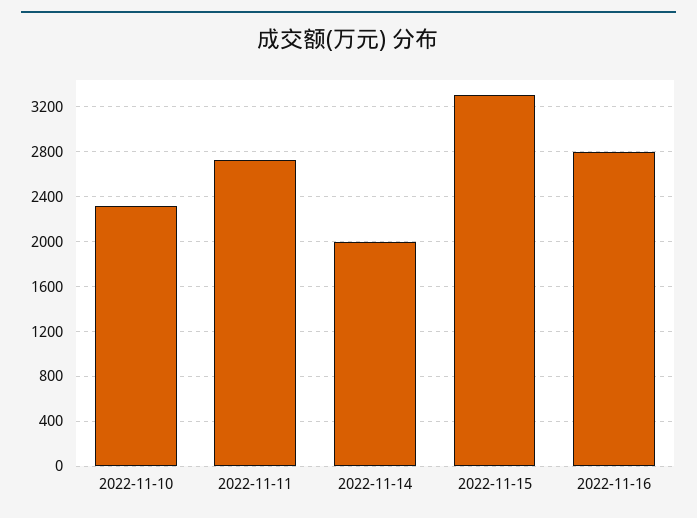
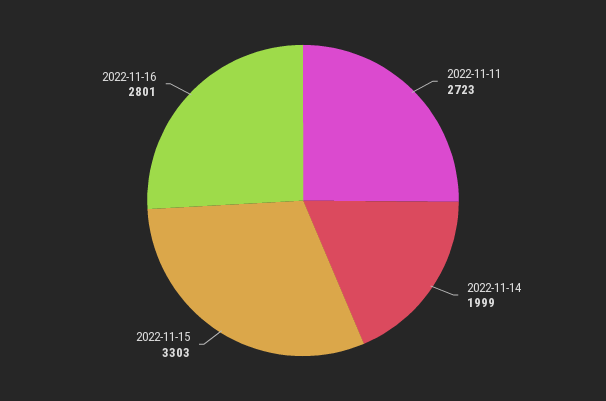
  {
-   "2022-11-10": 2300,
    "2022-11-11": 2723,
    "2022-11-14": 1999,
    "2022-11-15": 3303,
    "2022-11-16": 2801
  }

